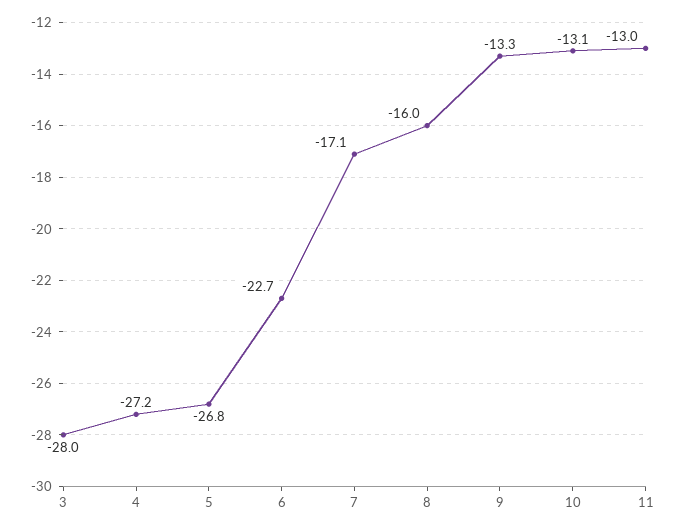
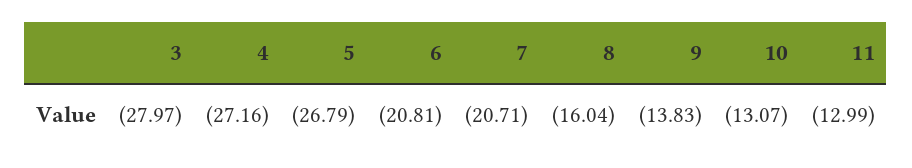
  {
    "3": -27.97,
    "4": -27.16,
    "5": -26.79,
-   "6": -22.7,
+   "6": -20.81,
-   "7": -17.1,
+   "7": -20.71,
    "8": -16.04,
-   "9": -13.3,
+   "9": -13.83,
    "10": -13.07,
    "11": -12.99
  }

